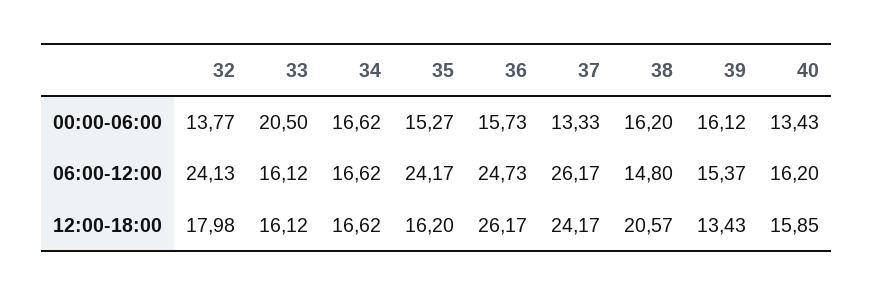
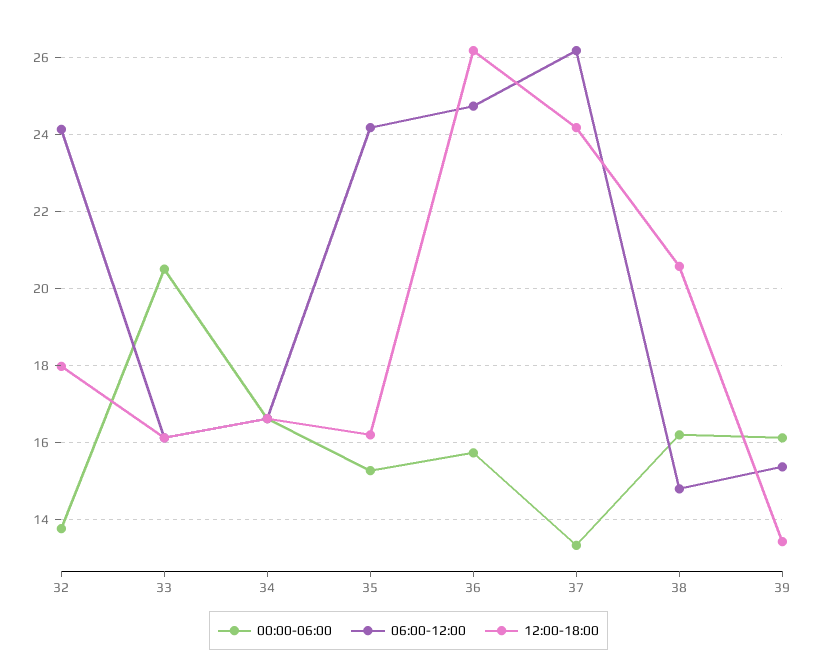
  {
    "00:00-06:00": {
      "32": 13.77,
      "33": 20.5,
      "34": 16.62,
      "35": 15.27,
      "36": 15.73,
      "37": 13.33,
      "38": 16.2,
-     "39": 16.12,
+     "39": 16.12
-     "40": 13.43
    },
    "06:00-12:00": {
      "32": 24.13,
      "33": 16.12,
      "34": 16.62,
      "35": 24.17,
      "36": 24.73,
      "37": 26.17,
      "38": 14.8,
-     "39": 15.37,
+     "39": 15.37
-     "40": 16.2
    },
    "12:00-18:00": {
      "32": 17.98,
      "33": 16.12,
      "34": 16.62,
      "35": 16.2,
      "36": 26.17,
      "37": 24.17,
      "38": 20.57,
-     "39": 13.43,
+     "39": 13.43
-     "40": 15.85
    }
  }

